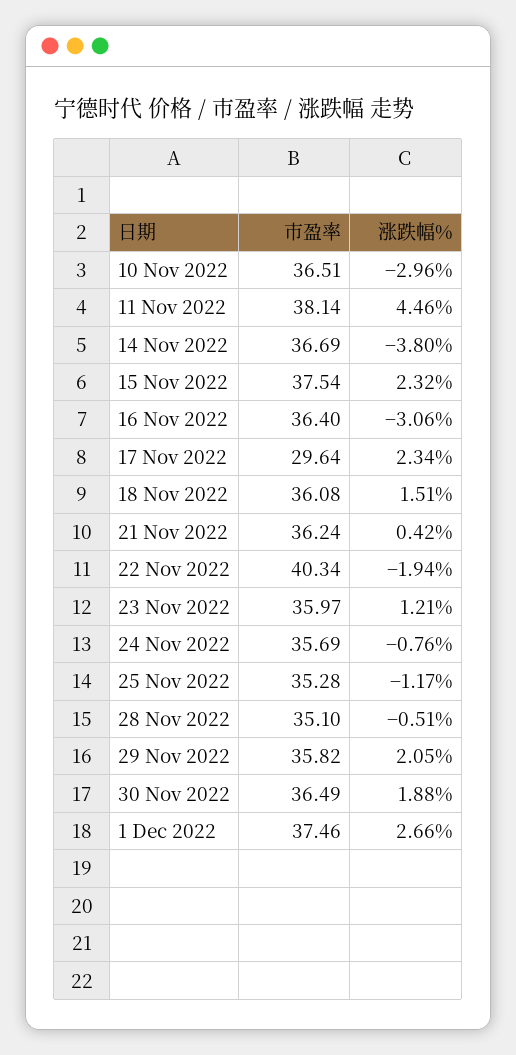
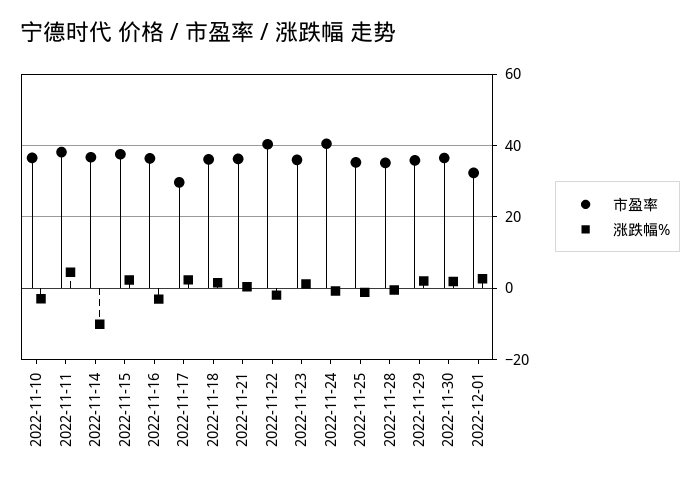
  {
    "市盈率": {
      "10 Nov 2022": 36.51,
      "11 Nov 2022": 38.14,
      "14 Nov 2022": 36.69,
      "15 Nov 2022": 37.54,
      "16 Nov 2022": 36.4,
      "17 Nov 2022": 29.64,
      "18 Nov 2022": 36.08,
      "21 Nov 2022": 36.24,
      "22 Nov 2022": 40.34,
      "23 Nov 2022": 35.97,
-     "24 Nov 2022": 35.69,
+     "24 Nov 2022": 40,
      "25 Nov 2022": 35.28,
      "28 Nov 2022": 35.1,
      "29 Nov 2022": 35.82,
      "30 Nov 2022": 36.49,
-     "1 Dec 2022": 37.46
+     "1 Dec 2022": 32
    },
    "涨跌幅%": {
      "10 Nov 2022": -2.96,
      "11 Nov 2022": 4.46,
-     "14 Nov 2022": -3.8,
+     "14 Nov 2022": -10,
      "15 Nov 2022": 2.32,
      "16 Nov 2022": -3.06,
      "17 Nov 2022": 2.34,
      "18 Nov 2022": 1.51,
      "21 Nov 2022": 0.42,
      "22 Nov 2022": -1.94,
      "23 Nov 2022": 1.21,
      "24 Nov 2022": -0.76,
      "25 Nov 2022": -1.17,
      "28 Nov 2022": -0.51,
      "29 Nov 2022": 2.05,
      "30 Nov 2022": 1.88,
      "1 Dec 2022": 2.66
    }
  }

